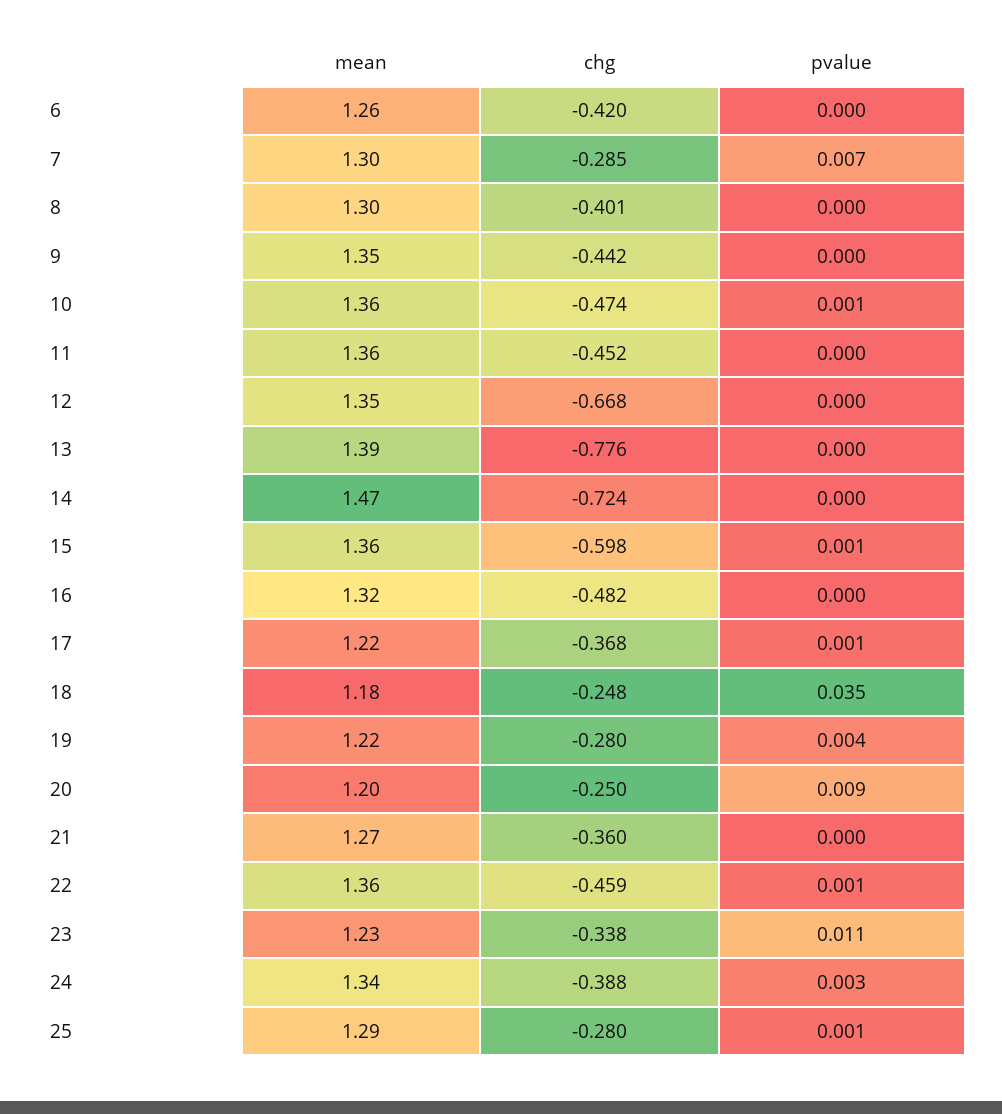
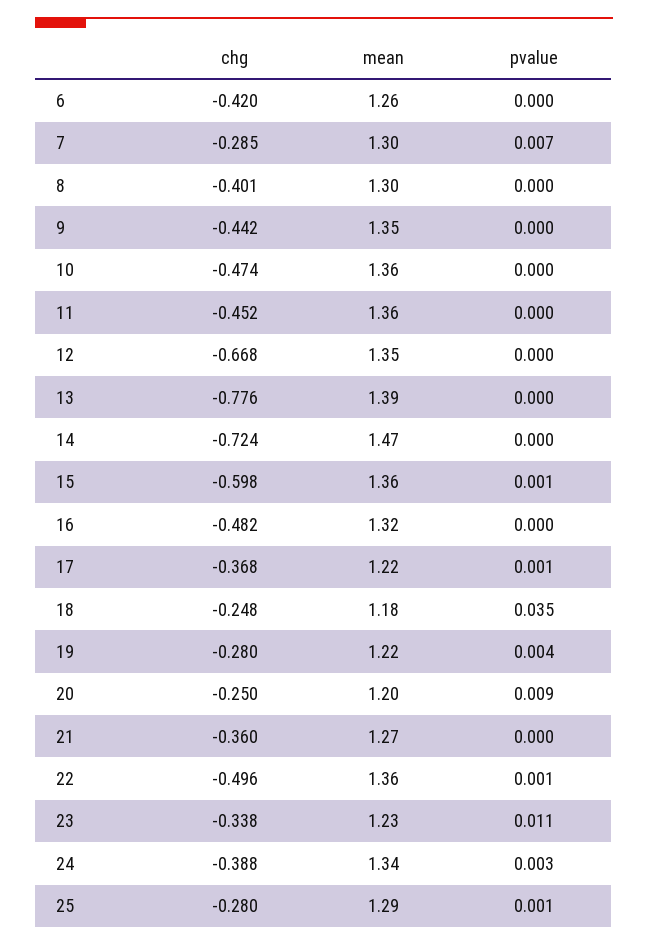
  {
    "mean": {
      "6": 1.26,
      "7": 1.3,
      "8": 1.3,
      "9": 1.35,
      "10": 1.36,
      "11": 1.36,
      "12": 1.35,
      "13": 1.39,
      "14": 1.47,
      "15": 1.36,
      "16": 1.32,
      "17": 1.22,
      "18": 1.18,
      "19": 1.22,
      "20": 1.2,
      "21": 1.27,
      "22": 1.36,
      "23": 1.23,
      "24": 1.34,
      "25": 1.29
    },
    "chg": {
      "6": -0.42,
      "7": -0.285,
      "8": -0.401,
      "9": -0.442,
      "10": -0.474,
      "11": -0.452,
      "12": -0.668,
      "13": -0.776,
      "14": -0.724,
      "15": -0.598,
      "16": -0.482,
      "17": -0.368,
      "18": -0.248,
      "19": -0.28,
      "20": -0.25,
      "21": -0.36,
-     "22": -0.459,
+     "22": -0.496,
      "23": -0.338,
      "24": -0.388,
      "25": -0.28
    },
    "pvalue": {
      "6": 0,
      "7": 0.007,
      "8": 0,
      "9": 0,
-     "10": 0.001,
+     "10": 0,
      "11": 0,
      "12": 0,
      "13": 0,
      "14": 0,
      "15": 0.001,
      "16": 0,
      "17": 0.001,
      "18": 0.035,
      "19": 0.004,
      "20": 0.009,
      "21": 0,
      "22": 0.001,
      "23": 0.011,
      "24": 0.003,
      "25": 0.001
    }
  }

